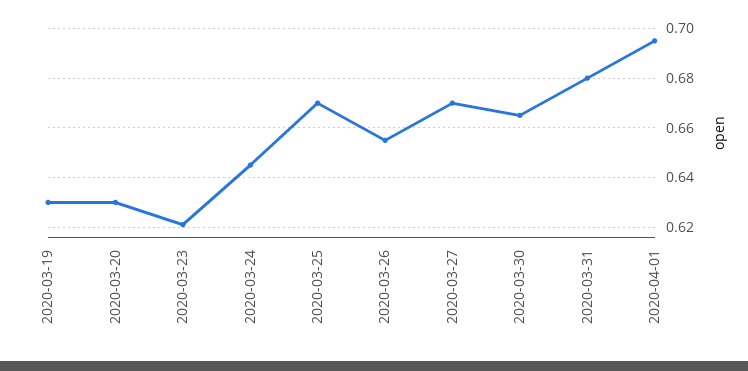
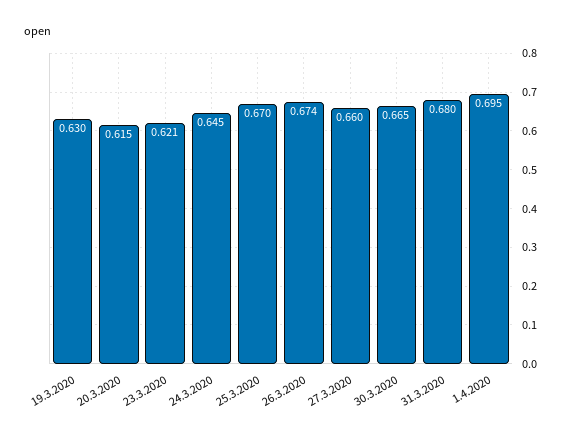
  {
    "2020-03-19": 0.63,
-   "2020-03-20": 0.63,
+   "2020-03-20": 0.615,
    "2020-03-23": 0.621,
    "2020-03-24": 0.645,
    "2020-03-25": 0.67,
-   "2020-03-26": 0.655,
+   "2020-03-26": 0.674,
-   "2020-03-27": 0.67,
+   "2020-03-27": 0.66,
    "2020-03-30": 0.665,
    "2020-03-31": 0.68,
    "2020-04-01": 0.695
  }

